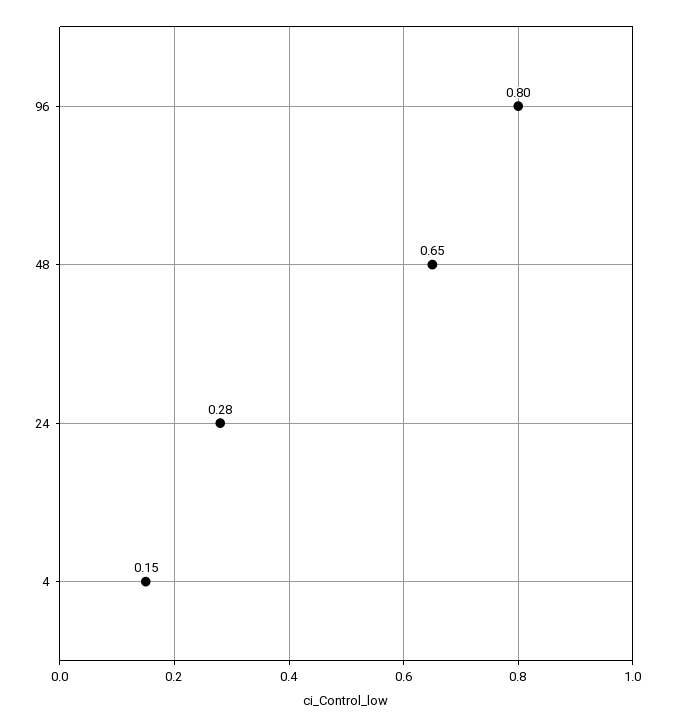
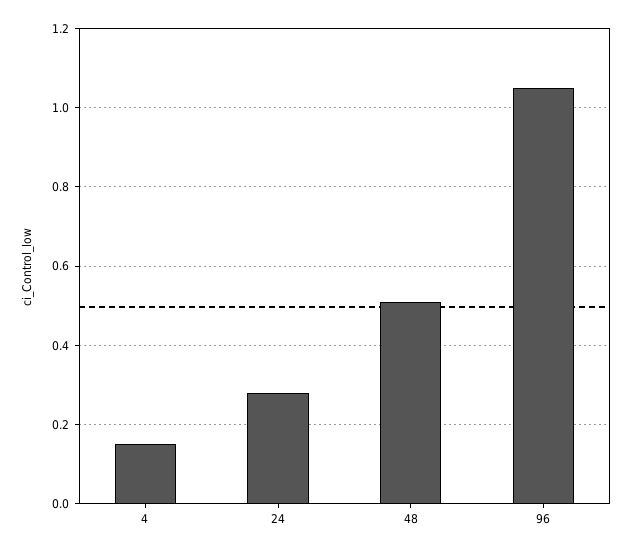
  {
-   "96": 0.8,
+   "96": 1.05,
-   "48": 0.65,
+   "48": 0.5,
    "24": 0.28,
    "4": 0.15
  }

